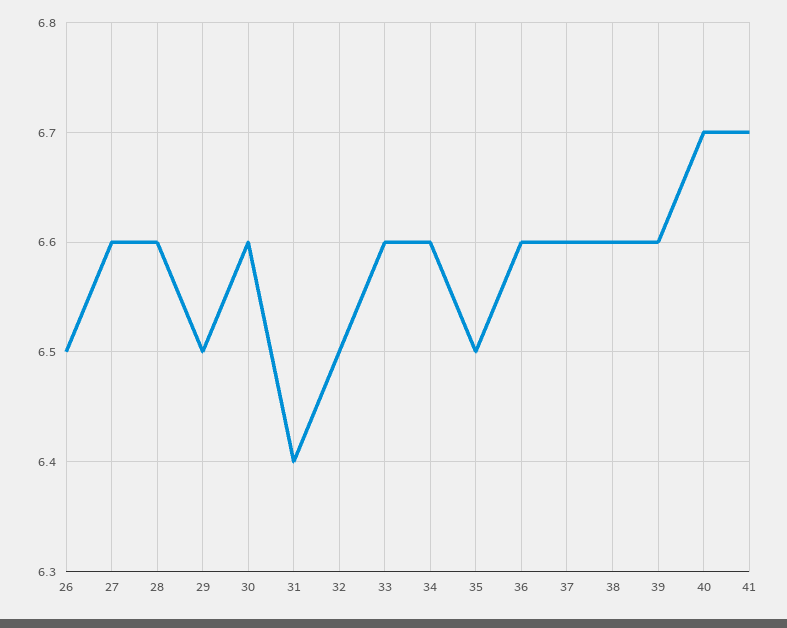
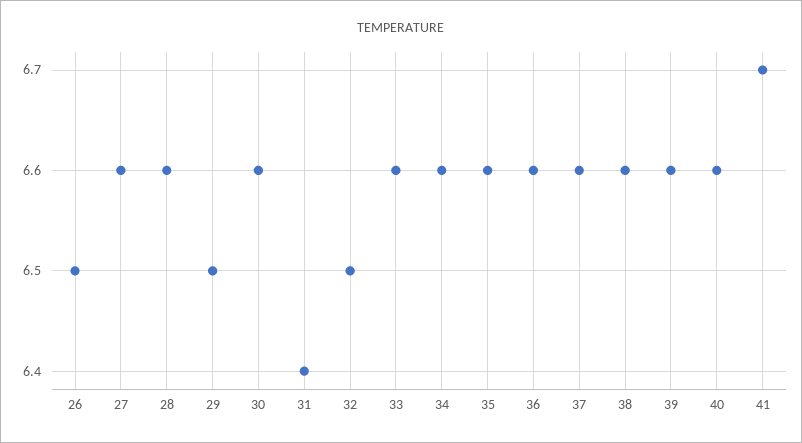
  {
    "26": 6.5,
    "27": 6.6,
    "28": 6.6,
    "29": 6.5,
    "30": 6.6,
    "31": 6.4,
    "32": 6.5,
    "33": 6.6,
    "34": 6.6,
-   "35": 6.5,
+   "35": 6.6,
    "36": 6.6,
    "37": 6.6,
    "38": 6.6,
    "39": 6.6,
-   "40": 6.7,
+   "40": 6.6,
    "41": 6.7
  }

